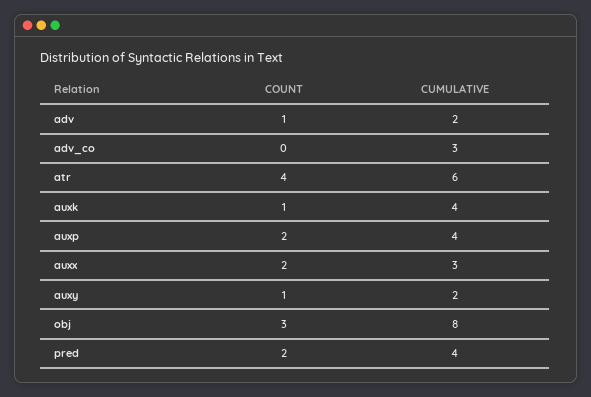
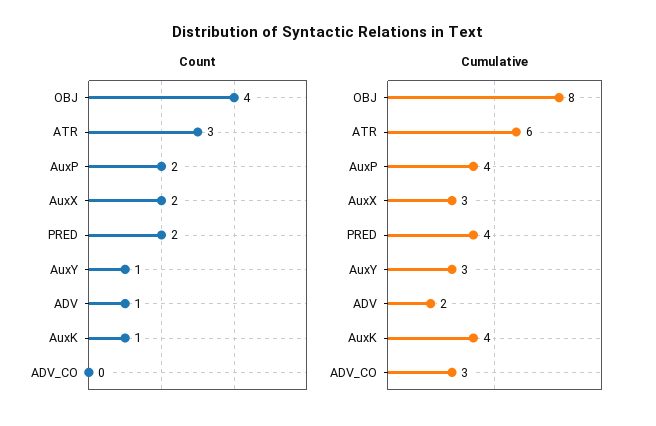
  {
    "COUNT": {
      "adv": 1,
      "adv_co": 0,
-     "atr": 4,
+     "atr": 3,
      "auxk": 1,
      "auxp": 2,
      "auxx": 2,
      "auxy": 1,
-     "obj": 3,
+     "obj": 4,
      "pred": 2
    },
    "CUMULATIVE": {
      "adv": 2,
      "adv_co": 3,
      "atr": 6,
      "auxk": 4,
      "auxp": 4,
      "auxx": 3,
-     "auxy": 2,
+     "auxy": 3,
      "obj": 8,
      "pred": 4
    }
  }

